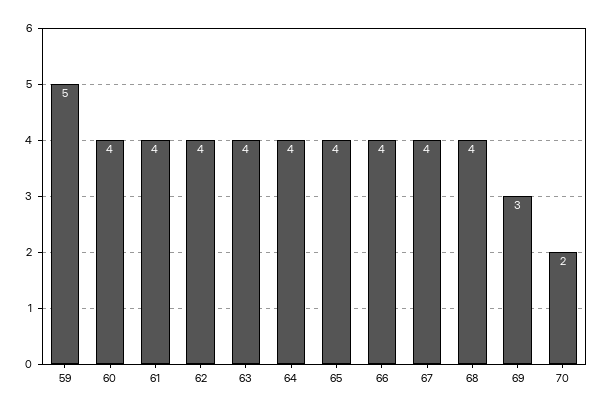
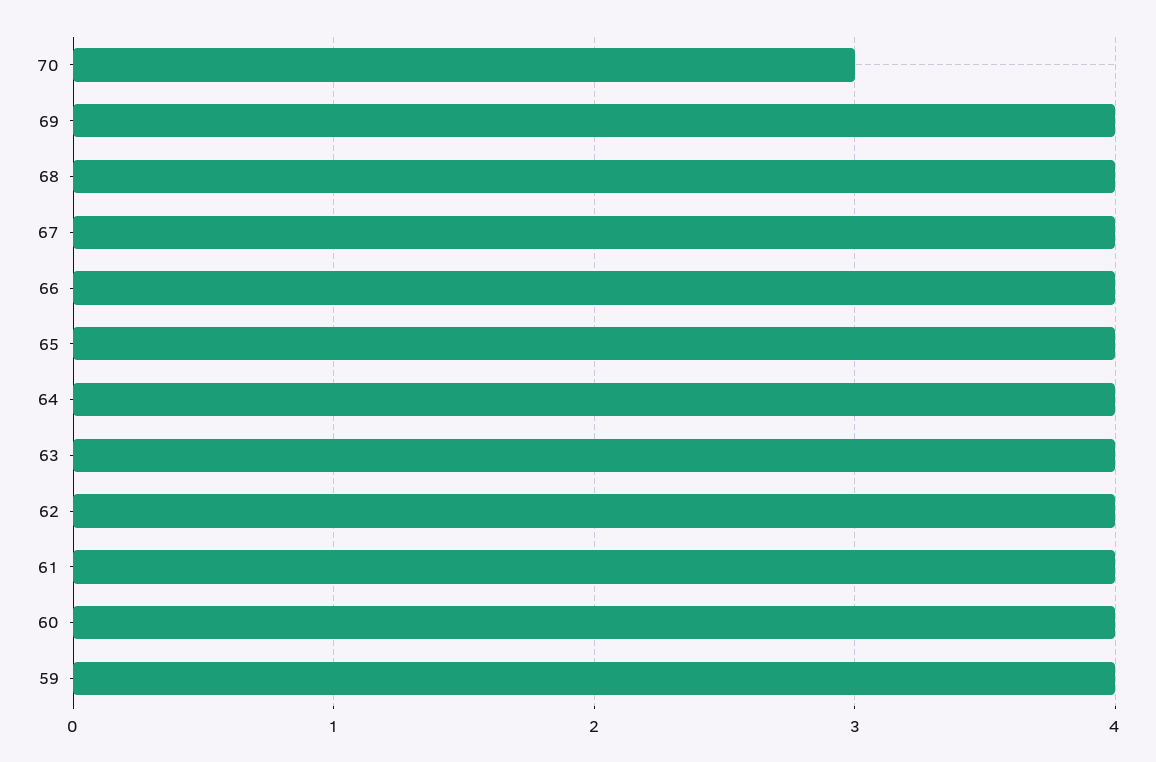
  {
-   "59": 5,
+   "59": 4,
    "60": 4,
    "61": 4,
    "62": 4,
    "63": 4,
    "64": 4,
    "65": 4,
    "66": 4,
    "67": 4,
    "68": 4,
-   "69": 3,
+   "69": 4,
-   "70": 2
+   "70": 3
  }

